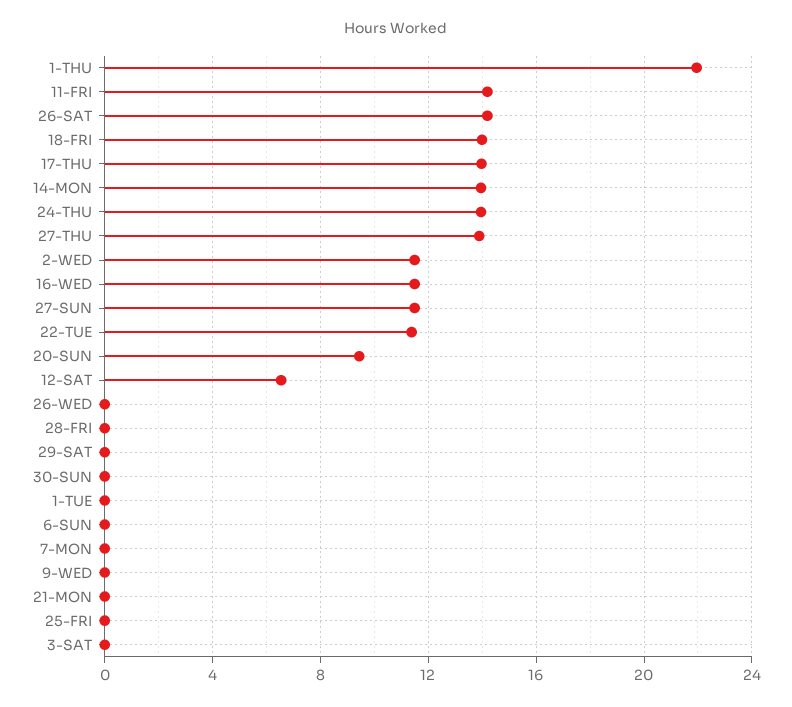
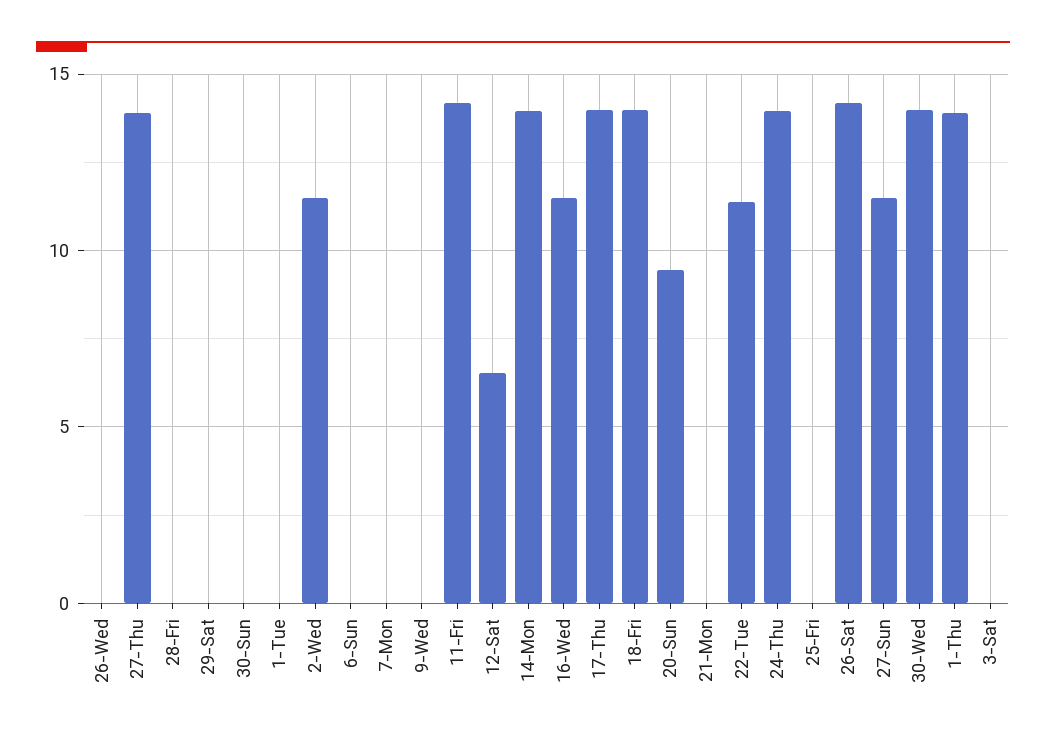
  {
-   "1-THU": 22,
+   "1-THU": 14,
    "11-FRI": 14,
    "26-SAT": 14,
    "18-FRI": 14,
    "17-THU": 14,
    "14-MON": 14,
    "24-THU": 14,
    "27-THU": 14,
    "2-WED": 11.5,
    "16-WED": 11.5,
    "27-SUN": 11.5,
    "22-TUE": 11.5,
    "20-SUN": 9.5,
    "12-SAT": 6.5,
    "26-WED": 0,
    "28-FRI": 0,
    "29-SAT": 0,
    "30-SUN": 0,
    "1-TUE": 0,
    "6-SUN": 0,
    "7-MON": 0,
    "9-WED": 0,
    "21-MON": 0,
    "25-FRI": 0,
-   "3-SAT": 0
+   "3-SAT": 0,
+   "30-Wed": 14
  }

